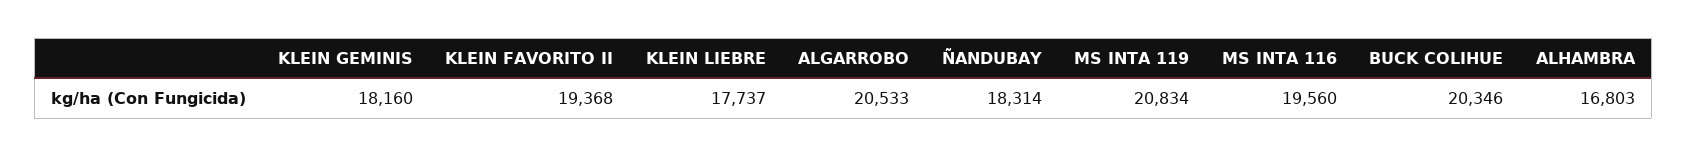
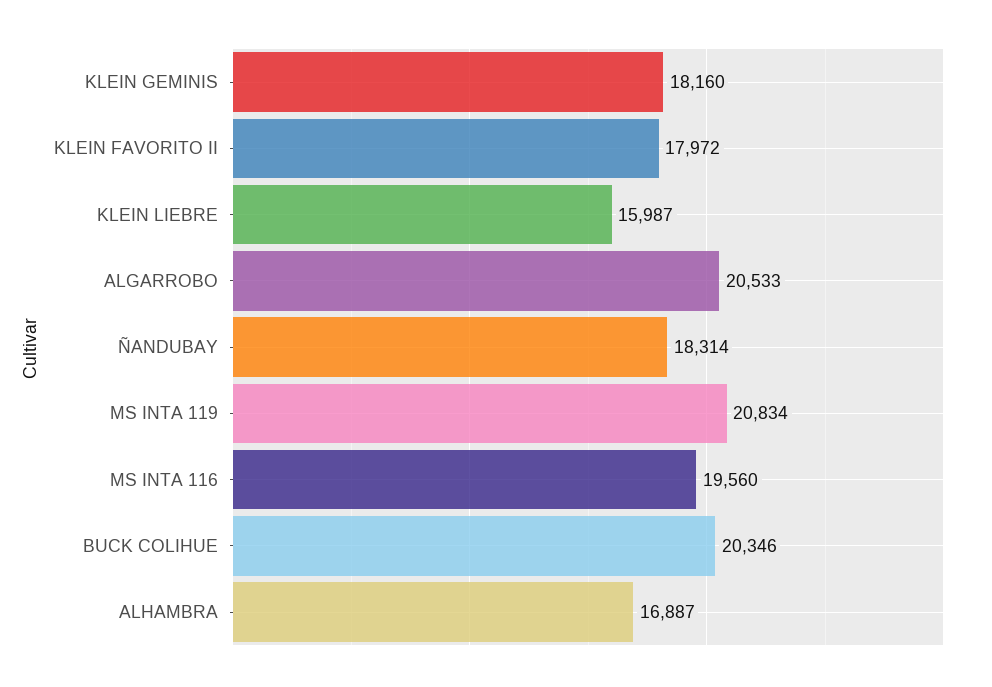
  {
    "KLEIN GEMINIS": 18160,
-   "KLEIN FAVORITO II": 19368,
+   "KLEIN FAVORITO II": 17972,
-   "KLEIN LIEBRE": 17737,
+   "KLEIN LIEBRE": 15987,
    "ALGARROBO": 20533,
    "ÑANDUBAY": 18314,
    "MS INTA 119": 20834,
    "MS INTA 116": 19560,
    "BUCK COLIHUE": 20346,
-   "ALHAMBRA": 16803
+   "ALHAMBRA": 16887
  }

